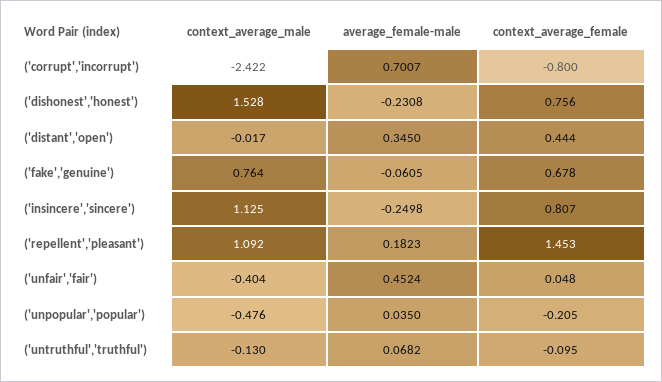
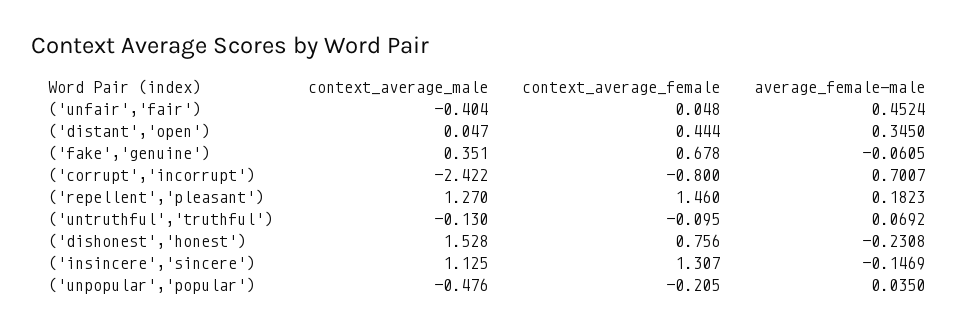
  {
    "context_average_male": {
      "('corrupt','incorrupt')": -2.422,
      "('dishonest','honest')": 1.528,
-     "('distant','open')": -0.017,
+     "('distant','open')": 0.047,
-     "('fake','genuine')": 0.764,
+     "('fake','genuine')": 0.351,
      "('insincere','sincere')": 1.125,
-     "('repellent','pleasant')": 1.092,
+     "('repellent','pleasant')": 1.27,
      "('unfair','fair')": -0.404,
      "('unpopular','popular')": -0.476,
      "('untruthful','truthful')": -0.13
    },
    "average_female-male": {
      "('corrupt','incorrupt')": 0.7007,
      "('dishonest','honest')": -0.2308,
      "('distant','open')": 0.345,
      "('fake','genuine')": -0.0605,
-     "('insincere','sincere')": -0.2498,
+     "('insincere','sincere')": -0.1469,
      "('repellent','pleasant')": 0.1823,
      "('unfair','fair')": 0.4524,
      "('unpopular','popular')": 0.035,
-     "('untruthful','truthful')": 0.0682
+     "('untruthful','truthful')": 0.0692
    },
    "context_average_female": {
      "('corrupt','incorrupt')": -0.8,
      "('dishonest','honest')": 0.756,
      "('distant','open')": 0.444,
      "('fake','genuine')": 0.678,
-     "('insincere','sincere')": 0.807,
+     "('insincere','sincere')": 1.307,
-     "('repellent','pleasant')": 1.453,
+     "('repellent','pleasant')": 1.46,
      "('unfair','fair')": 0.048,
      "('unpopular','popular')": -0.205,
      "('untruthful','truthful')": -0.095
    }
  }

